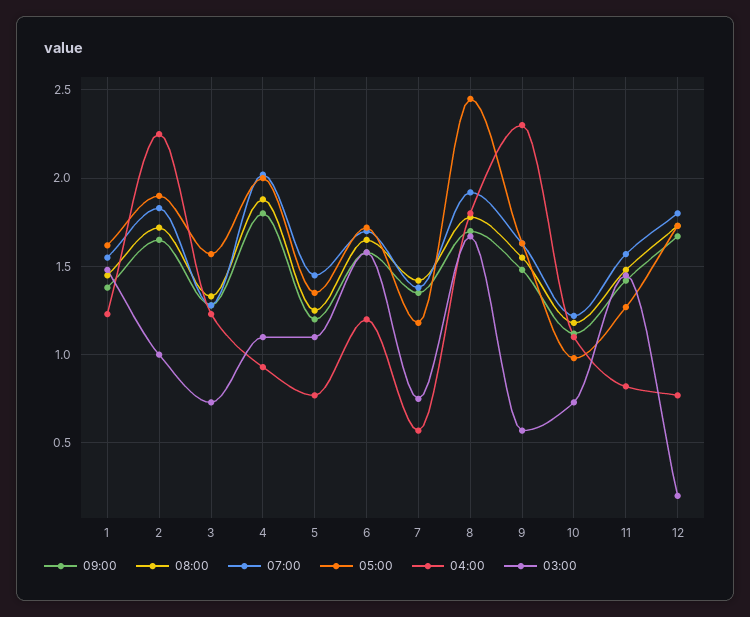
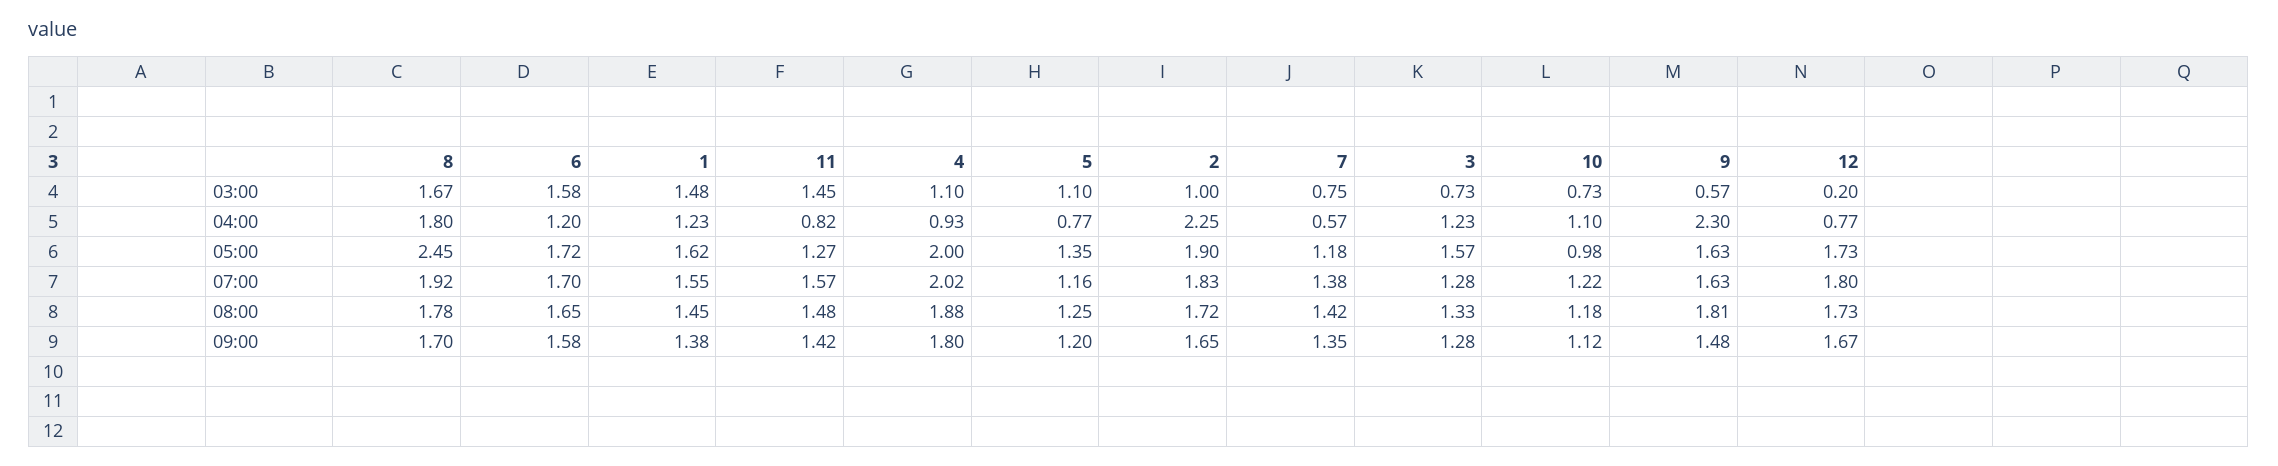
  {
    "09:00": {
      "1": 1.38,
      "2": 1.65,
      "3": 1.28,
      "4": 1.8,
      "5": 1.2,
      "6": 1.58,
      "7": 1.35,
      "8": 1.7,
      "9": 1.48,
      "10": 1.12,
      "11": 1.42,
      "12": 1.67
    },
    "08:00": {
      "1": 1.45,
      "2": 1.72,
      "3": 1.33,
      "4": 1.88,
      "5": 1.25,
      "6": 1.65,
      "7": 1.42,
      "8": 1.78,
-     "9": 1.55,
+     "9": 1.81,
      "10": 1.18,
      "11": 1.48,
      "12": 1.73
    },
    "07:00": {
      "1": 1.55,
      "2": 1.83,
      "3": 1.28,
      "4": 2.02,
-     "5": 1.45,
+     "5": 1.16,
      "6": 1.7,
      "7": 1.38,
      "8": 1.92,
      "9": 1.63,
      "10": 1.22,
      "11": 1.57,
      "12": 1.8
    },
    "05:00": {
      "1": 1.62,
      "2": 1.9,
      "3": 1.57,
      "4": 2,
      "5": 1.35,
      "6": 1.72,
      "7": 1.18,
      "8": 2.45,
      "9": 1.63,
      "10": 0.98,
      "11": 1.27,
      "12": 1.73
    },
    "04:00": {
      "1": 1.23,
      "2": 2.25,
      "3": 1.23,
      "4": 0.93,
      "5": 0.77,
      "6": 1.2,
      "7": 0.57,
      "8": 1.8,
      "9": 2.3,
      "10": 1.1,
      "11": 0.82,
      "12": 0.77
    },
    "03:00": {
      "1": 1.48,
      "2": 1,
      "3": 0.73,
      "4": 1.1,
      "5": 1.1,
      "6": 1.58,
      "7": 0.75,
      "8": 1.67,
      "9": 0.57,
      "10": 0.73,
      "11": 1.45,
      "12": 0.2
    }
  }

